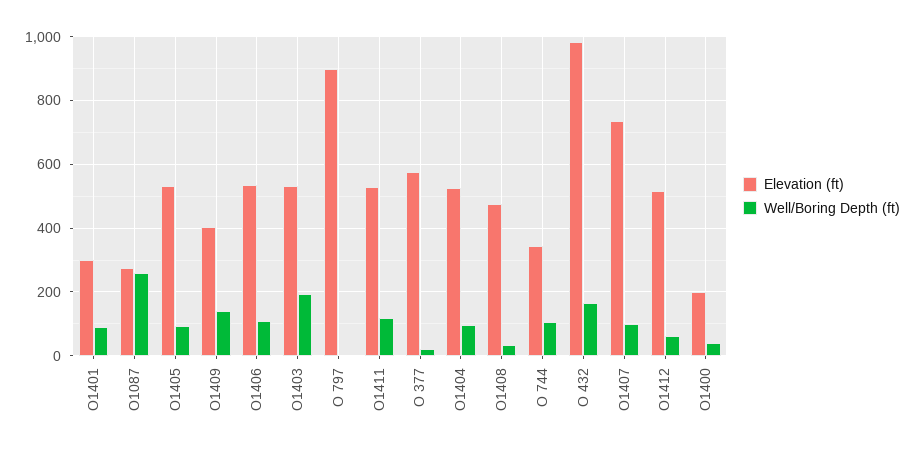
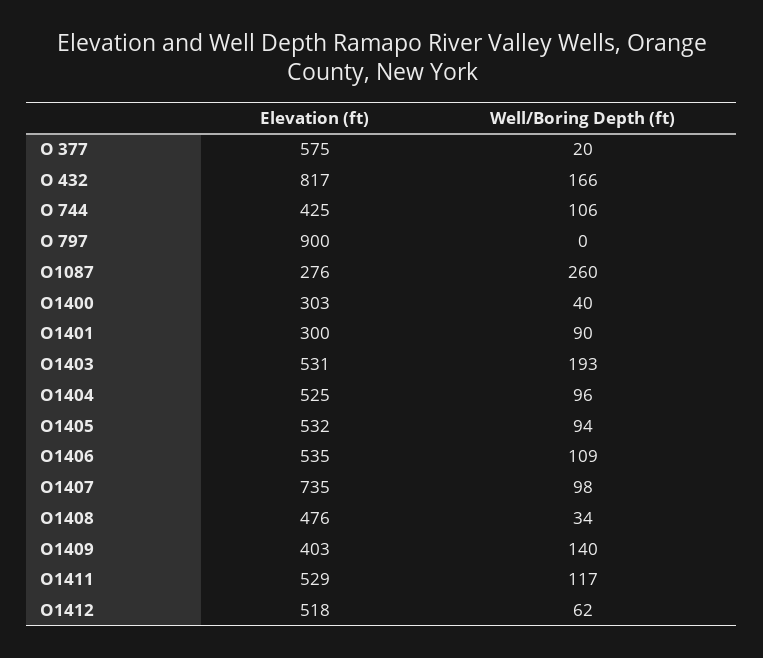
  {
    "Elevation (ft)": {
      "O1401": 300,
      "O1087": 276,
      "O1405": 532,
      "O1409": 403,
      "O1406": 535,
      "O1403": 531,
      "O 797": 900,
      "O1411": 529,
      "O 377": 575,
      "O1404": 525,
      "O1408": 476,
-     "O 744": 340,
+     "O 744": 425,
-     "O 432": 980,
+     "O 432": 817,
      "O1407": 735,
      "O1412": 518,
-     "O1400": 200
+     "O1400": 303
    },
    "Well/Boring Depth (ft)": {
      "O1401": 90,
      "O1087": 260,
      "O1405": 94,
      "O1409": 140,
      "O1406": 109,
      "O1403": 193,
      "O 797": 0,
      "O1411": 117,
      "O 377": 20,
      "O1404": 96,
      "O1408": 34,
      "O 744": 106,
      "O 432": 166,
      "O1407": 98,
      "O1412": 62,
      "O1400": 40
    }
  }

